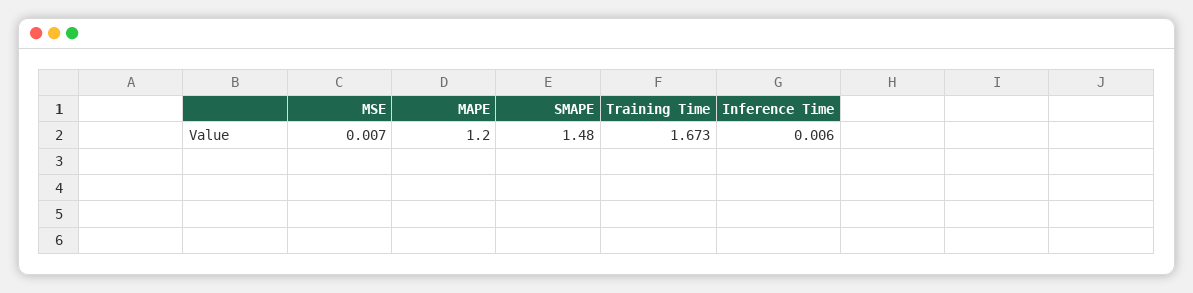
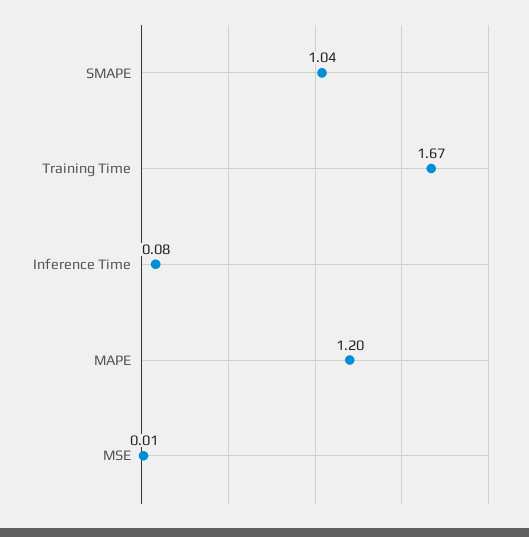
  {
    "MSE": 0.007,
    "MAPE": 1.2,
-   "SMAPE": 1.48,
+   "SMAPE": 1.04,
    "Training Time": 1.673,
-   "Inference Time": 0.006
+   "Inference Time": 0.08
  }

